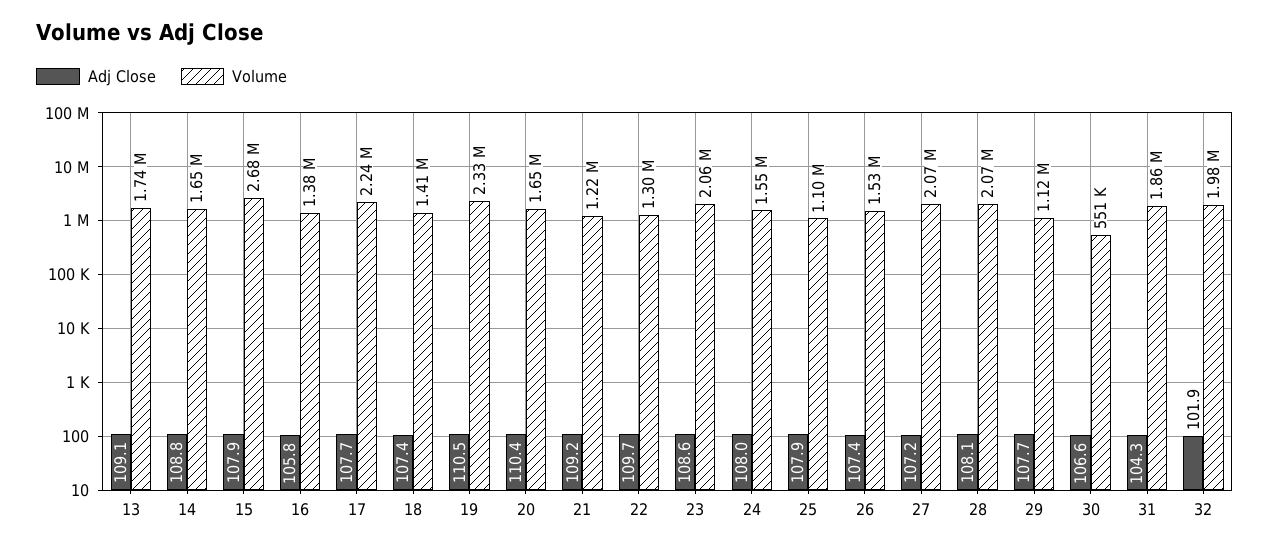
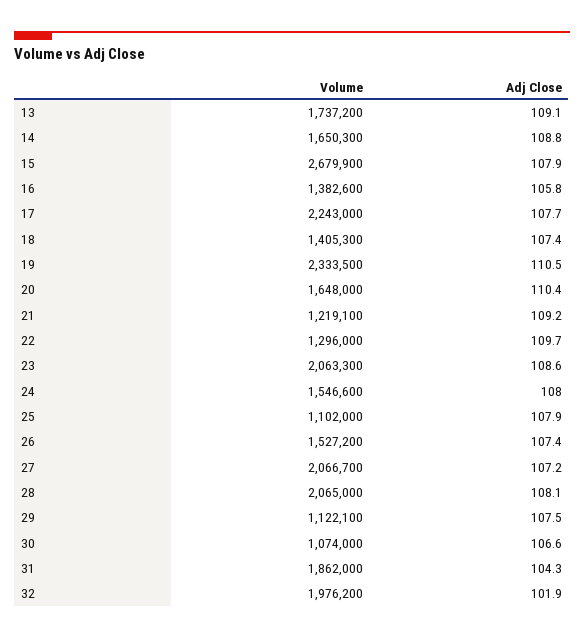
  {
    "Adj Close": {
      "13": 109.1,
      "14": 108.8,
      "15": 107.9,
      "16": 105.8,
      "17": 107.7,
      "18": 107.4,
      "19": 110.5,
      "20": 110.4,
      "21": 109.2,
      "22": 109.7,
      "23": 108.6,
      "24": 108,
      "25": 107.9,
      "26": 107.4,
      "27": 107.2,
      "28": 108.1,
-     "29": 107.7,
+     "29": 107.5,
      "30": 106.6,
      "31": 104.3,
      "32": 101.9
    },
    "Volume": {
      "13": 1737200,
      "14": 1650300,
      "15": 2679900,
      "16": 1382600,
      "17": 2243000,
      "18": 1405300,
      "19": 2333500,
      "20": 1648000,
      "21": 1219100,
      "22": 1296000,
      "23": 2063300,
      "24": 1546600,
      "25": 1102000,
      "26": 1527200,
      "27": 2066700,
      "28": 2065000,
      "29": 1122100,
-     "30": 551000,
+     "30": 1074000,
      "31": 1862000,
      "32": 1976200
    }
  }

